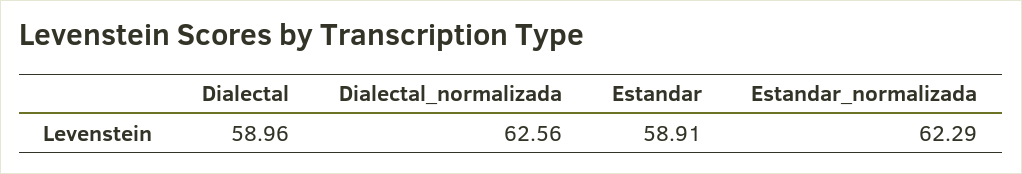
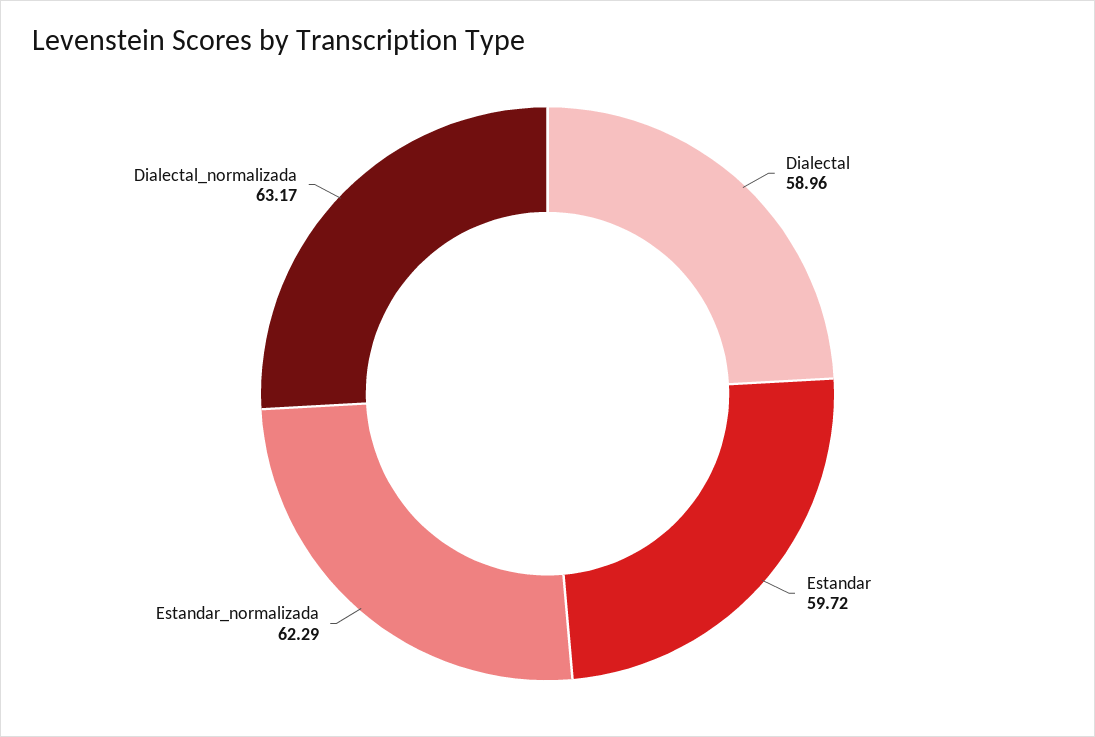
  {
    "Dialectal": 58.96,
-   "Dialectal_normalizada": 62.56,
+   "Dialectal_normalizada": 63.17,
-   "Estandar": 58.91,
+   "Estandar": 59.72,
    "Estandar_normalizada": 62.29
  }

